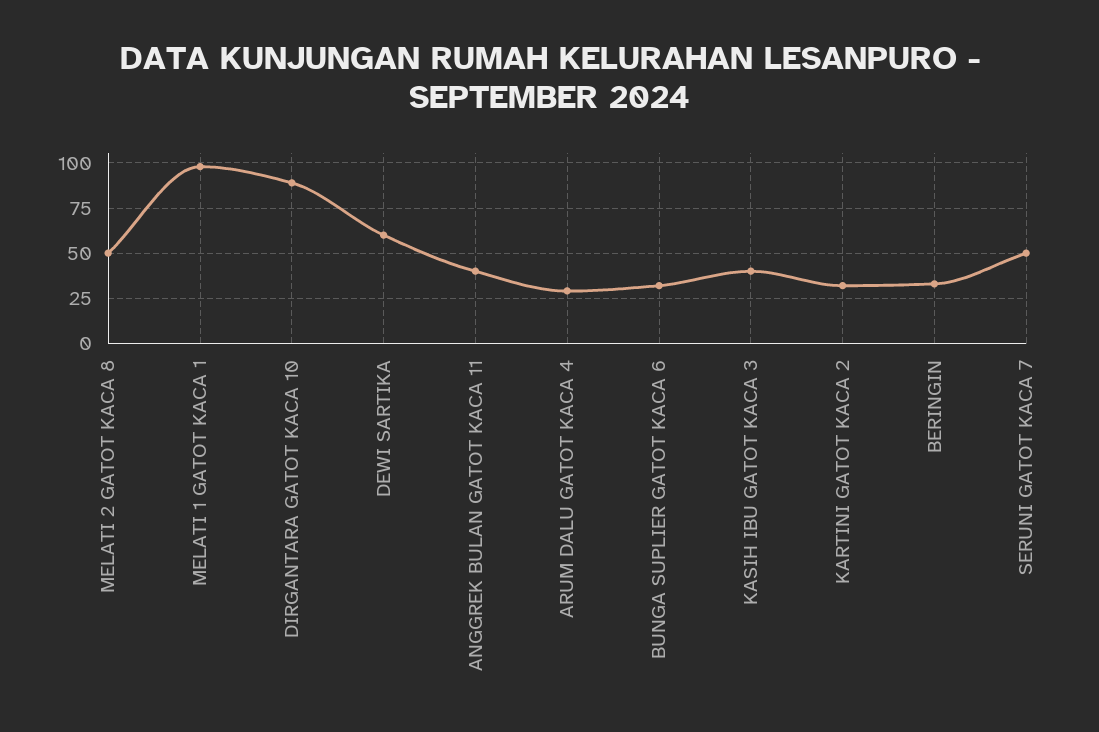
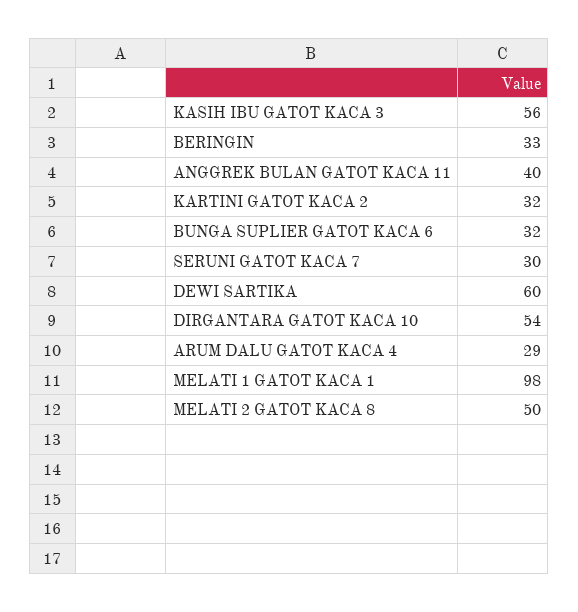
  {
    "MELATI 2 GATOT KACA 8": 50,
    "MELATI 1 GATOT KACA 1": 98,
-   "DIRGANTARA GATOT KACA 10": 90,
+   "DIRGANTARA GATOT KACA 10": 54,
    "DEWI SARTIKA": 60,
    "ANGGREK BULAN GATOT KACA 11": 40,
    "ARUM DALU GATOT KACA 4": 29,
    "BUNGA SUPLIER GATOT KACA 6": 32,
-   "KASIH IBU GATOT KACA 3": 40,
+   "KASIH IBU GATOT KACA 3": 56,
    "KARTINI GATOT KACA 2": 32,
    "BERINGIN": 33,
-   "SERUNI GATOT KACA 7": 50
+   "SERUNI GATOT KACA 7": 30
  }

